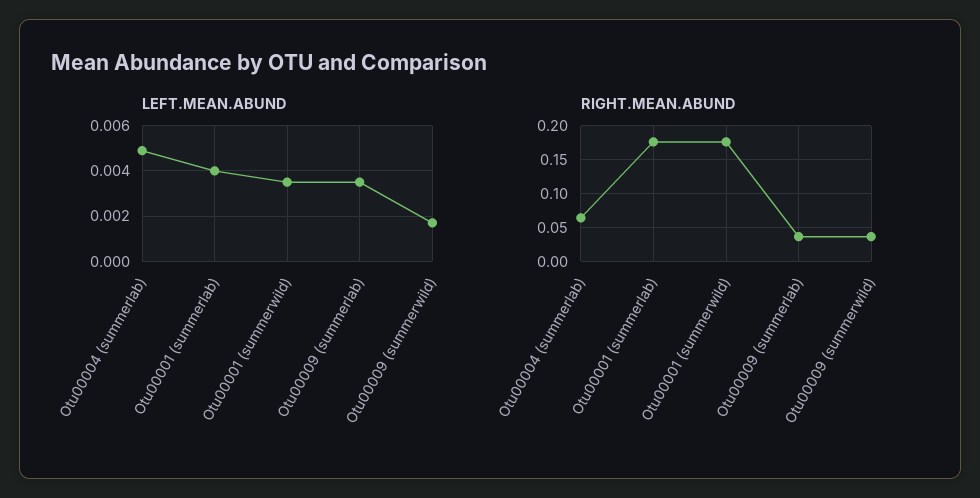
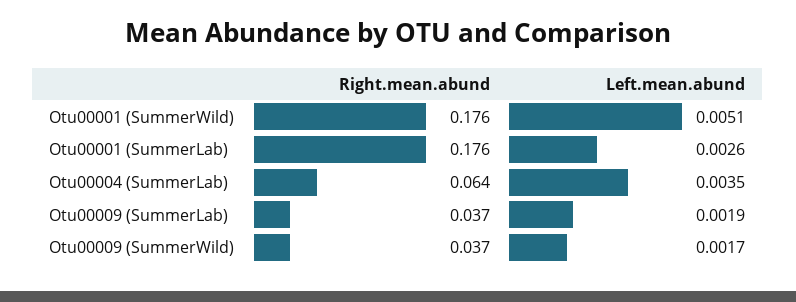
  {
    "LEFT.MEAN.ABUND": {
-     "Otu00004 (summerlab)": 0.005,
+     "Otu00004 (summerlab)": 0.0035,
-     "Otu00001 (summerlab)": 0.004,
+     "Otu00001 (summerlab)": 0.0026,
-     "Otu00001 (summerwild)": 0.0035,
+     "Otu00001 (summerwild)": 0.0051,
-     "Otu00009 (summerlab)": 0.0035,
+     "Otu00009 (summerlab)": 0.0019,
      "Otu00009 (summerwild)": 0.0017
    },
    "RIGHT.MEAN.ABUND": {
      "Otu00004 (summerlab)": 0.064,
      "Otu00001 (summerlab)": 0.176,
      "Otu00001 (summerwild)": 0.176,
      "Otu00009 (summerlab)": 0.037,
      "Otu00009 (summerwild)": 0.037
    }
  }

